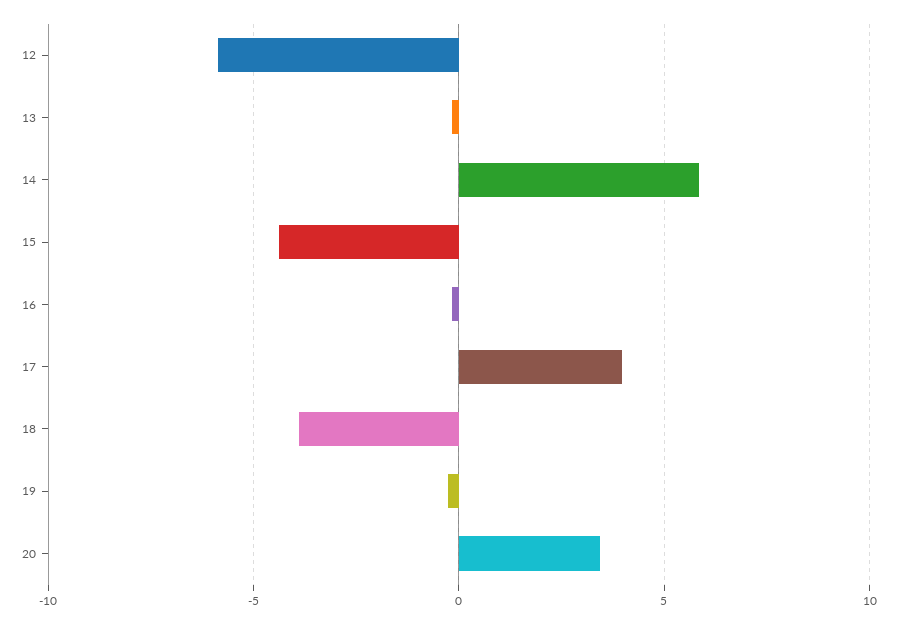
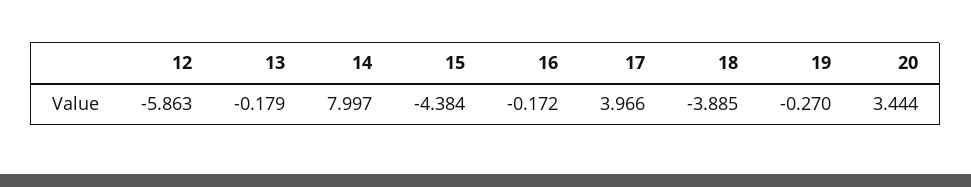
  {
    "12": -5.863,
    "13": -0.179,
-   "14": 6,
+   "14": 7.997,
    "15": -4.384,
    "16": -0.172,
    "17": 3.966,
    "18": -3.885,
    "19": -0.27,
    "20": 3.444
  }

